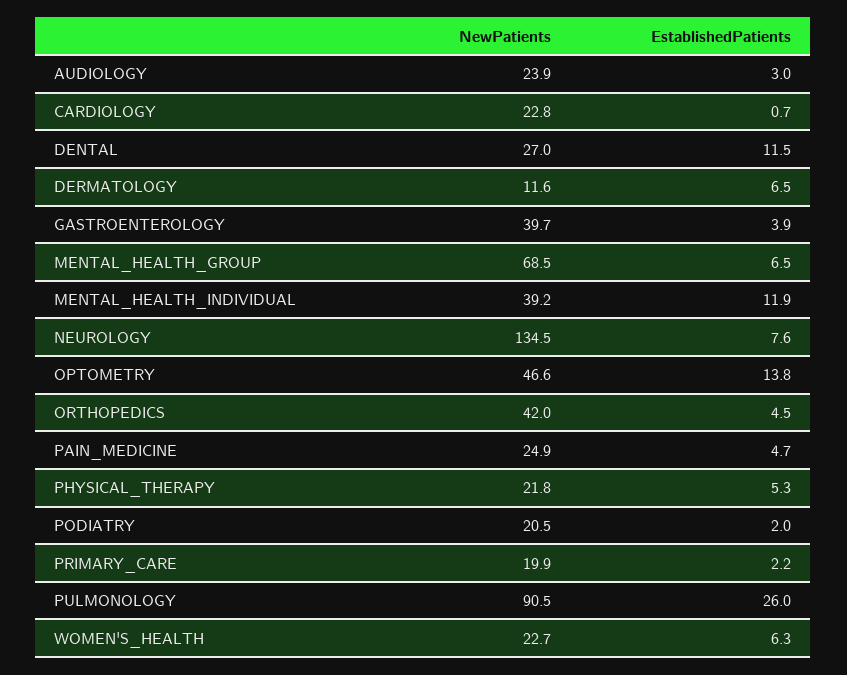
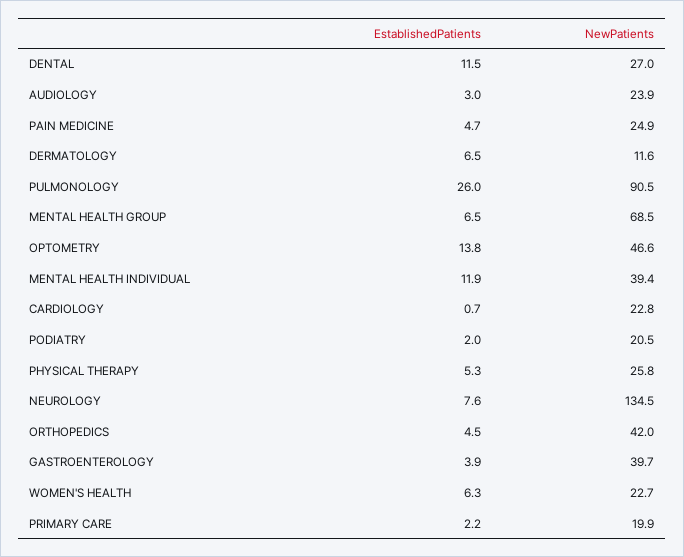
  {
    "NewPatients": {
      "AUDIOLOGY": 23.9,
      "CARDIOLOGY": 22.8,
      "DENTAL": 27,
      "DERMATOLOGY": 11.6,
      "GASTROENTEROLOGY": 39.7,
      "MENTAL_HEALTH_GROUP": 68.5,
-     "MENTAL_HEALTH_INDIVIDUAL": 39.2,
+     "MENTAL_HEALTH_INDIVIDUAL": 39.4,
      "NEUROLOGY": 134.5,
      "OPTOMETRY": 46.6,
      "ORTHOPEDICS": 42,
      "PAIN_MEDICINE": 24.9,
-     "PHYSICAL_THERAPY": 21.8,
+     "PHYSICAL_THERAPY": 25.8,
      "PODIATRY": 20.5,
      "PRIMARY_CARE": 19.9,
      "PULMONOLOGY": 90.5,
      "WOMEN'S_HEALTH": 22.7
    },
    "EstablishedPatients": {
      "AUDIOLOGY": 3,
      "CARDIOLOGY": 0.7,
      "DENTAL": 11.5,
      "DERMATOLOGY": 6.5,
      "GASTROENTEROLOGY": 3.9,
      "MENTAL_HEALTH_GROUP": 6.5,
      "MENTAL_HEALTH_INDIVIDUAL": 11.9,
      "NEUROLOGY": 7.6,
      "OPTOMETRY": 13.8,
      "ORTHOPEDICS": 4.5,
      "PAIN_MEDICINE": 4.7,
      "PHYSICAL_THERAPY": 5.3,
      "PODIATRY": 2,
      "PRIMARY_CARE": 2.2,
      "PULMONOLOGY": 26,
      "WOMEN'S_HEALTH": 6.3
    }
  }

